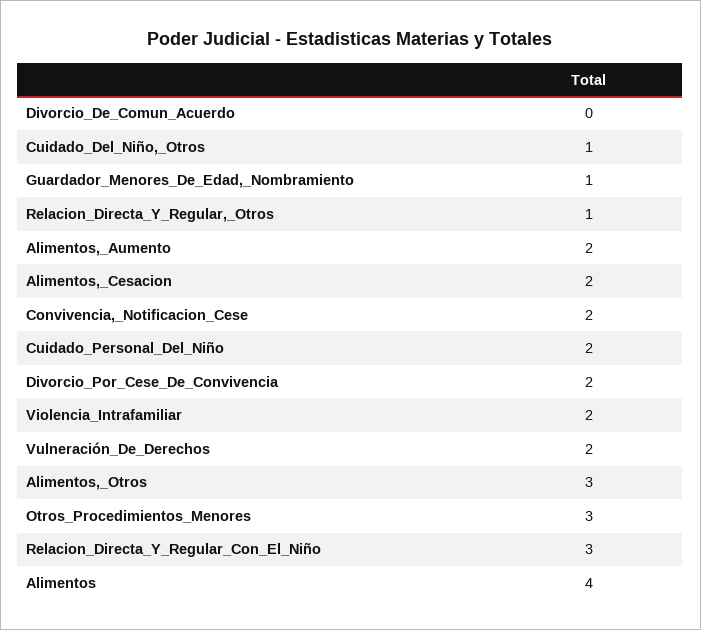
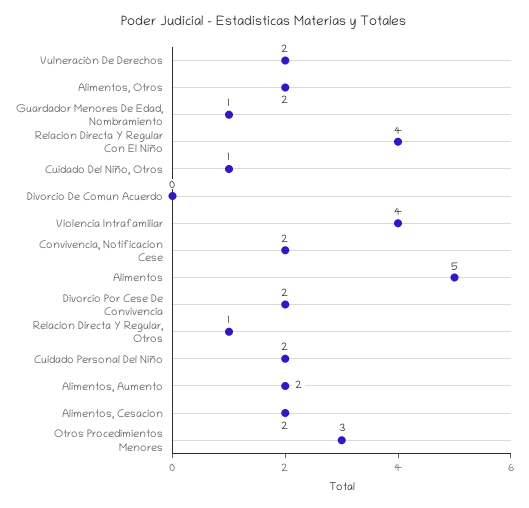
  {
    "Divorcio_De_Comun_Acuerdo": 0,
    "Cuidado_Del_Niño,_Otros": 1,
    "Guardador_Menores_De_Edad,_Nombramiento": 1,
    "Relacion_Directa_Y_Regular,_Otros": 1,
    "Alimentos,_Aumento": 2,
    "Alimentos,_Cesacion": 2,
    "Convivencia,_Notificacion_Cese": 2,
    "Cuidado_Personal_Del_Niño": 2,
    "Divorcio_Por_Cese_De_Convivencia": 2,
-   "Violencia_Intrafamiliar": 2,
+   "Violencia_Intrafamiliar": 4,
    "Vulneración_De_Derechos": 2,
-   "Alimentos,_Otros": 3,
+   "Alimentos,_Otros": 2,
    "Otros_Procedimientos_Menores": 3,
-   "Relacion_Directa_Y_Regular_Con_El_Niño": 3,
+   "Relacion_Directa_Y_Regular_Con_El_Niño": 4,
-   "Alimentos": 4
+   "Alimentos": 5
  }

